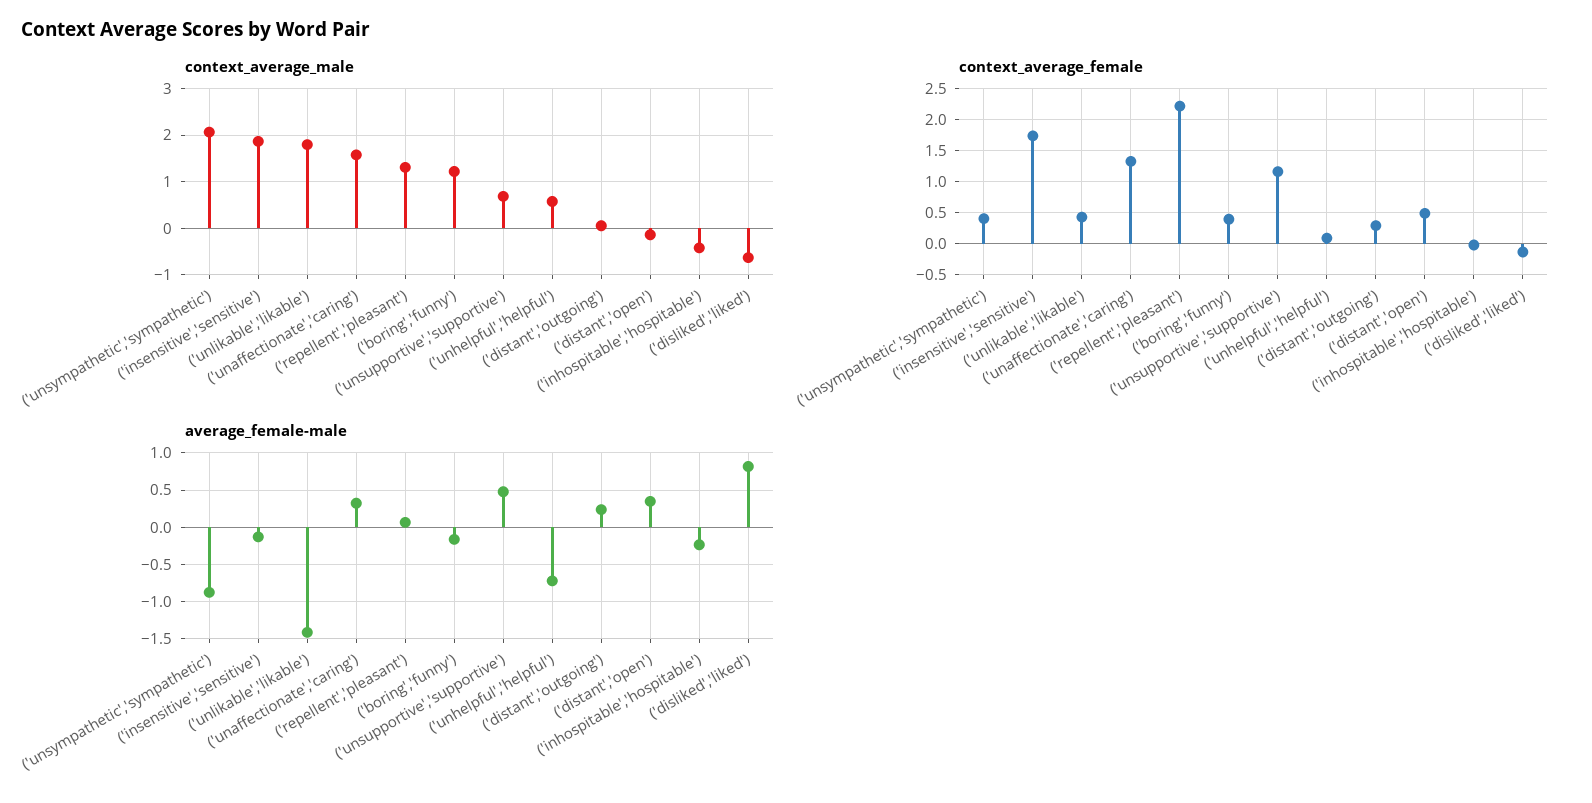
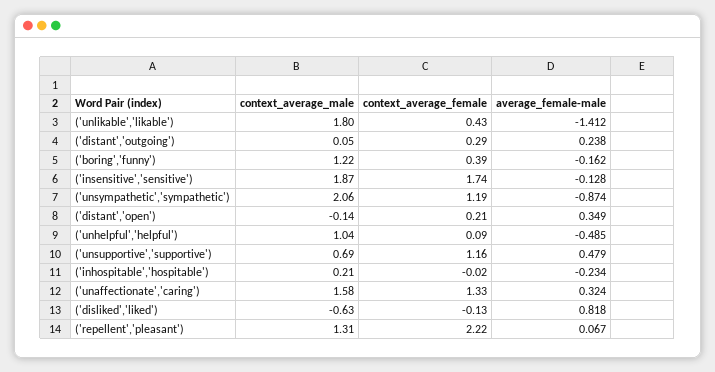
  {
    "context_average_male": {
      "('unsympathetic','sympathetic')": 2.06,
      "('insensitive','sensitive')": 1.87,
      "('unlikable','likable')": 1.8,
      "('unaffectionate','caring')": 1.58,
      "('repellent','pleasant')": 1.31,
      "('boring','funny')": 1.22,
      "('unsupportive','supportive')": 0.69,
-     "('unhelpful','helpful')": 0.6,
+     "('unhelpful','helpful')": 1.04,
      "('distant','outgoing')": 0.05,
      "('distant','open')": -0.14,
-     "('inhospitable','hospitable')": -0.4,
+     "('inhospitable','hospitable')": 0.21,
      "('disliked','liked')": -0.63
    },
    "context_average_female": {
-     "('unsympathetic','sympathetic')": 0.4,
+     "('unsympathetic','sympathetic')": 1.19,
      "('insensitive','sensitive')": 1.74,
      "('unlikable','likable')": 0.43,
      "('unaffectionate','caring')": 1.33,
      "('repellent','pleasant')": 2.22,
      "('boring','funny')": 0.39,
      "('unsupportive','supportive')": 1.16,
      "('unhelpful','helpful')": 0.09,
      "('distant','outgoing')": 0.29,
-     "('distant','open')": 0.5,
+     "('distant','open')": 0.21,
      "('inhospitable','hospitable')": -0.02,
      "('disliked','liked')": -0.13
    },
    "average_female-male": {
      "('unsympathetic','sympathetic')": -0.874,
      "('insensitive','sensitive')": -0.128,
      "('unlikable','likable')": -1.412,
      "('unaffectionate','caring')": 0.324,
      "('repellent','pleasant')": 0.067,
      "('boring','funny')": -0.162,
      "('unsupportive','supportive')": 0.479,
-     "('unhelpful','helpful')": -0.7,
+     "('unhelpful','helpful')": -0.485,
      "('distant','outgoing')": 0.238,
      "('distant','open')": 0.349,
      "('inhospitable','hospitable')": -0.234,
      "('disliked','liked')": 0.818
    }
  }

